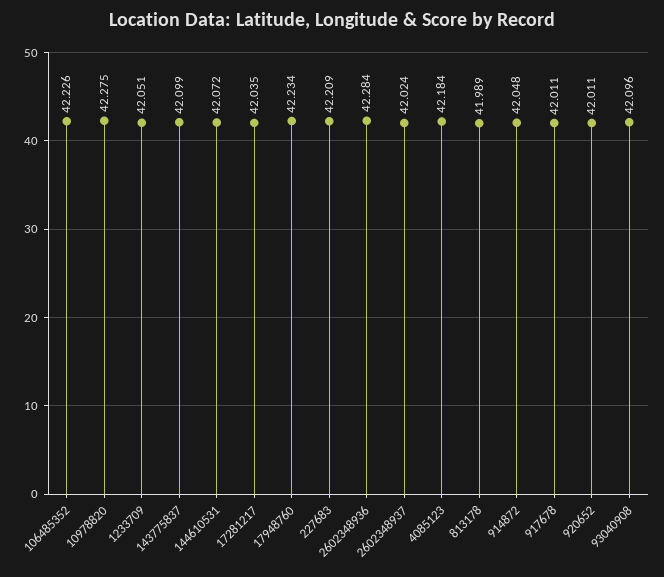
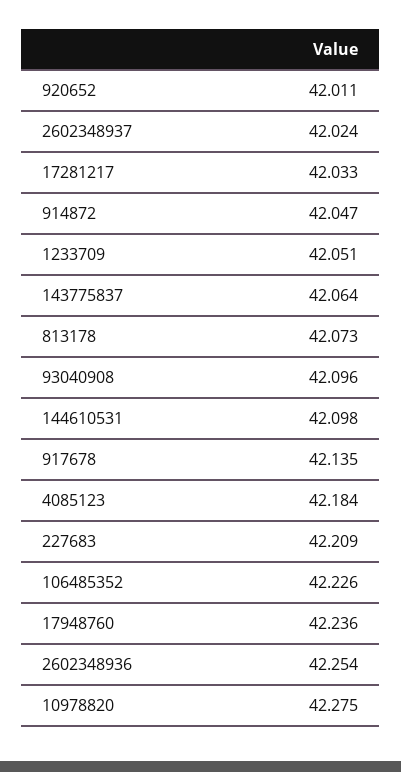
  {
    "106485352": 42.226,
    "10978820": 42.275,
    "1233709": 42.051,
-   "143775837": 42.099,
+   "143775837": 42.064,
-   "144610531": 42.072,
+   "144610531": 42.098,
-   "17281217": 42.035,
+   "17281217": 42.033,
-   "17948760": 42.234,
+   "17948760": 42.236,
    "227683": 42.209,
-   "2602348936": 42.284,
+   "2602348936": 42.254,
    "2602348937": 42.024,
    "4085123": 42.184,
-   "813178": 41.989,
+   "813178": 42.073,
-   "914872": 42.048,
+   "914872": 42.047,
-   "917678": 42.011,
+   "917678": 42.135,
    "920652": 42.011,
    "93040908": 42.096
  }

